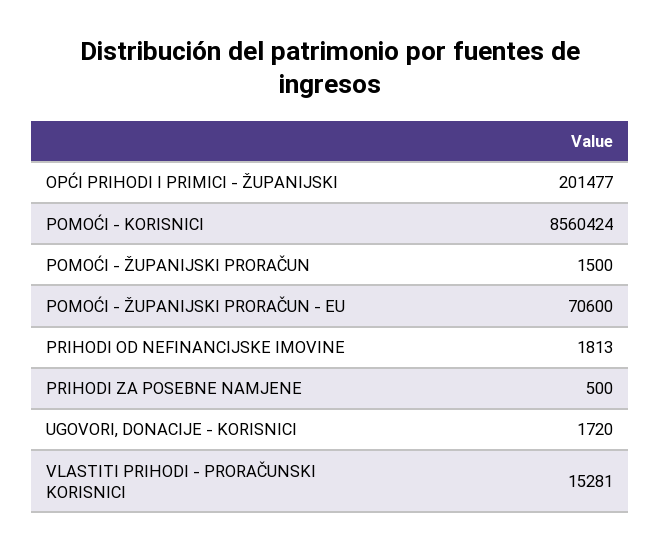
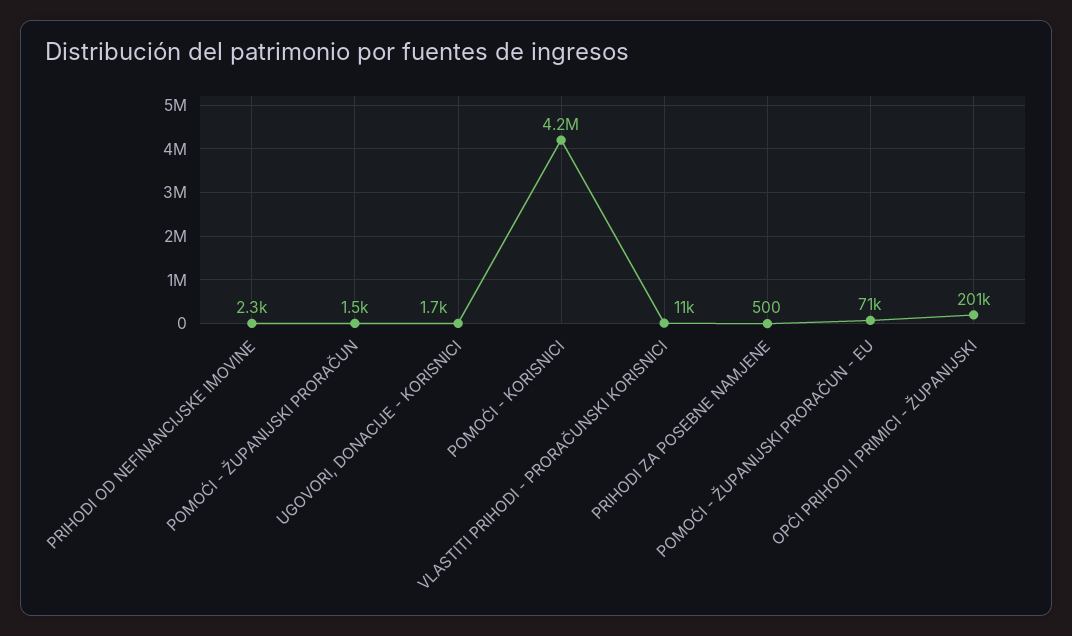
  {
    "OPĆI PRIHODI I PRIMICI - ŽUPANIJSKI": 201477,
-   "POMOĆI - KORISNICI": 8560424,
+   "POMOĆI - KORISNICI": 4200000,
    "POMOĆI - ŽUPANIJSKI PRORAČUN": 1500,
    "POMOĆI - ŽUPANIJSKI PRORAČUN - EU": 70600,
-   "PRIHODI OD NEFINANCIJSKE IMOVINE": 1813,
+   "PRIHODI OD NEFINANCIJSKE IMOVINE": 2300,
    "PRIHODI ZA POSEBNE NAMJENE": 500,
    "UGOVORI, DONACIJE - KORISNICI": 1720,
-   "VLASTITI PRIHODI - PRORAČUNSKI KORISNICI": 15281
+   "VLASTITI PRIHODI - PRORAČUNSKI KORISNICI": 11000
  }

